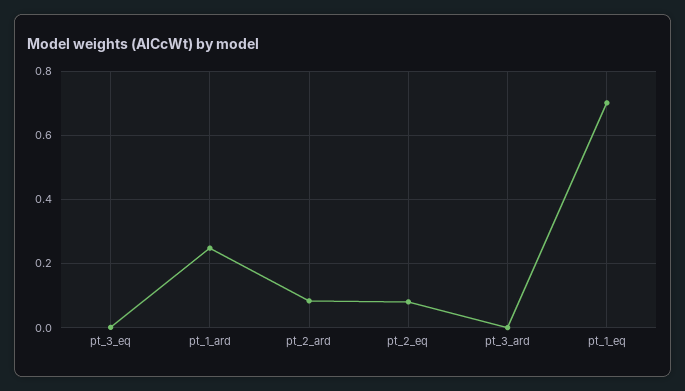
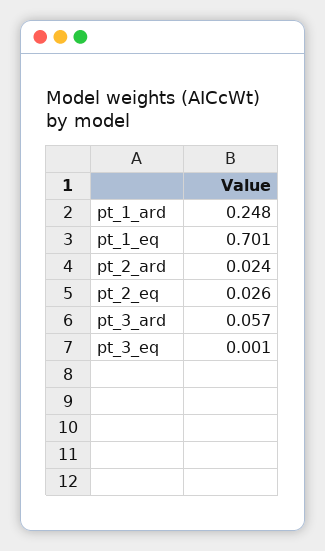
  {
    "pt_3_eq": 0.001,
    "pt_1_ard": 0.248,
-   "pt_2_ard": 0.08,
+   "pt_2_ard": 0.024,
-   "pt_2_eq": 0.08,
+   "pt_2_eq": 0.026,
-   "pt_3_ard": 0,
+   "pt_3_ard": 0.057,
    "pt_1_eq": 0.701
  }

